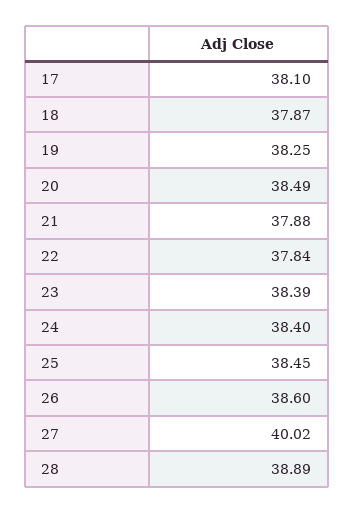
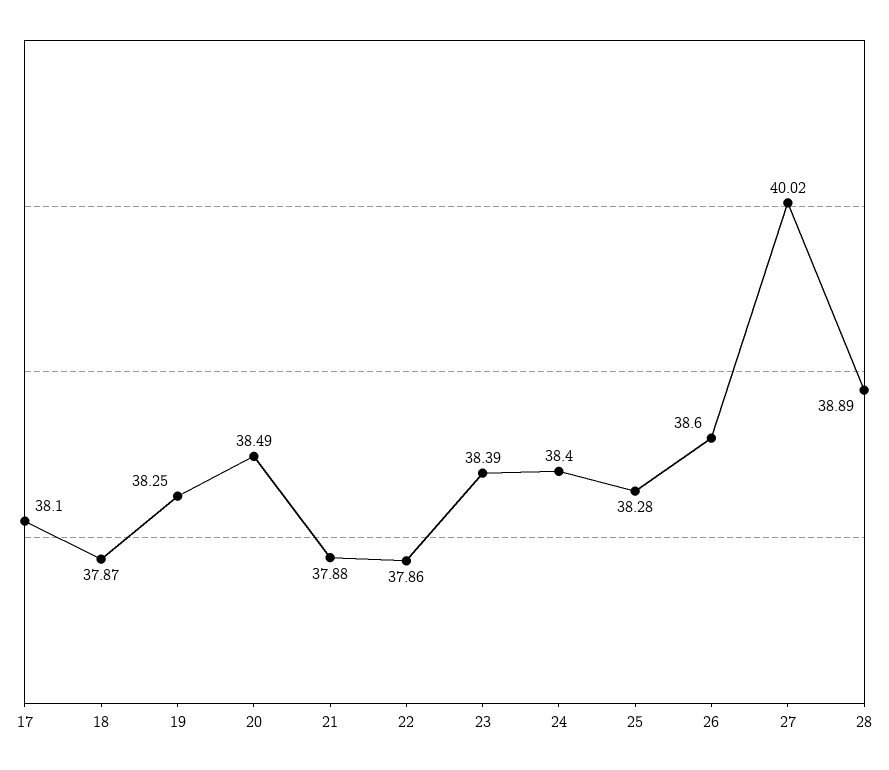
  {
    "17": 38.1,
    "18": 37.87,
    "19": 38.25,
    "20": 38.49,
    "21": 37.88,
-   "22": 37.84,
+   "22": 37.86,
    "23": 38.39,
    "24": 38.4,
-   "25": 38.45,
+   "25": 38.28,
    "26": 38.6,
    "27": 40.02,
    "28": 38.89
  }

